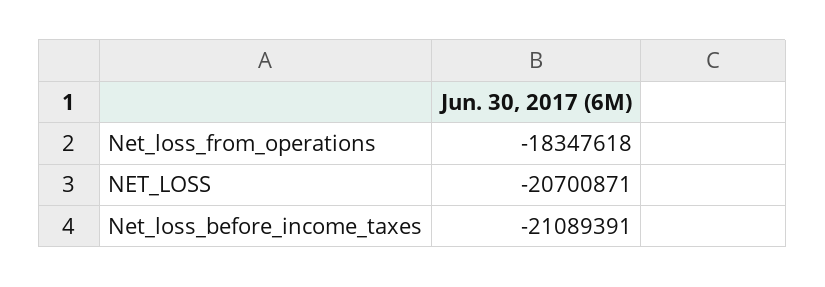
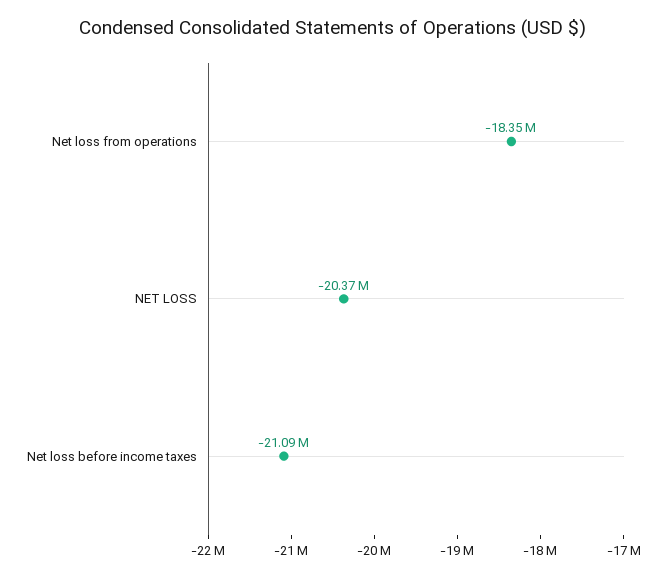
  {
    "Net_loss_from_operations": -18347618,
-   "NET_LOSS": -20700871,
+   "NET_LOSS": -20370000,
    "Net_loss_before_income_taxes": -21089391
  }

